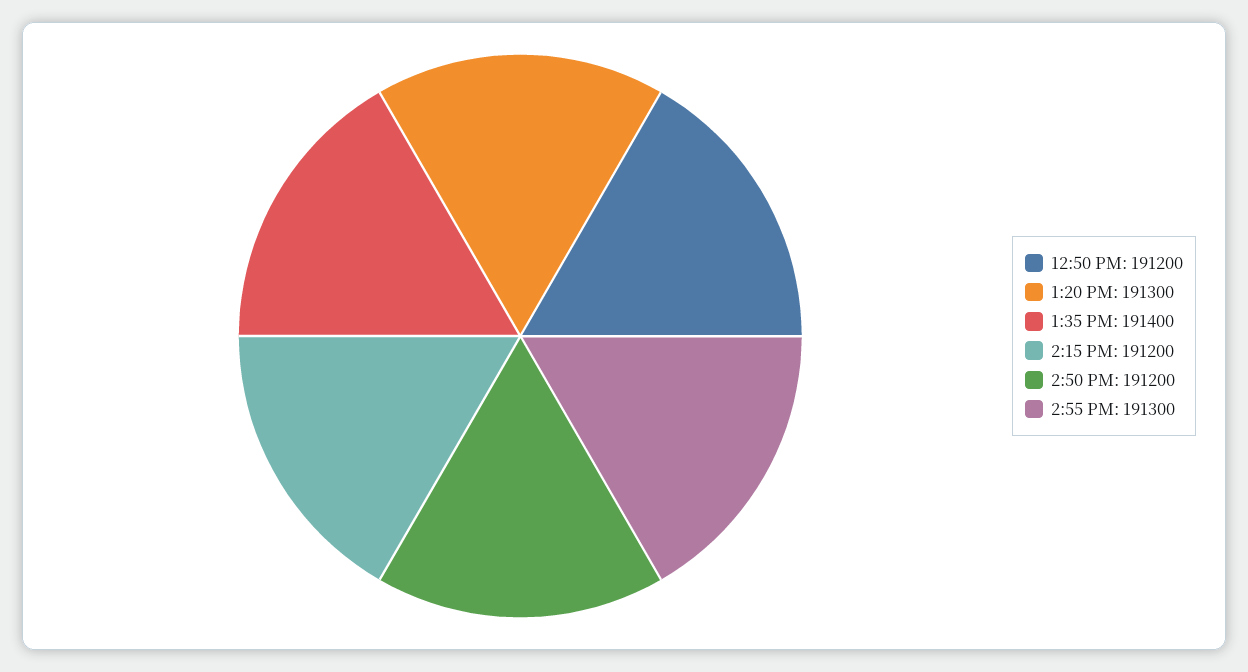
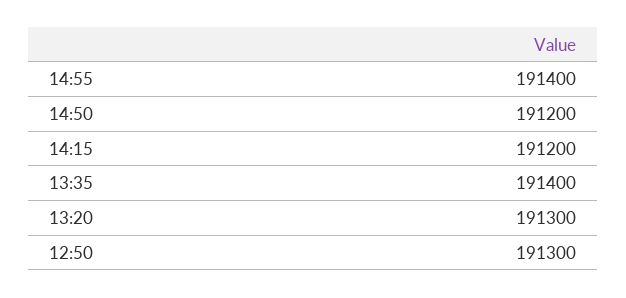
  {
-   "12:50 PM": 191200,
+   "12:50 PM": 191300,
    "1:20 PM": 191300,
    "1:35 PM": 191400,
    "2:15 PM": 191200,
    "2:50 PM": 191200,
-   "2:55 PM": 191300
+   "2:55 PM": 191400
  }

